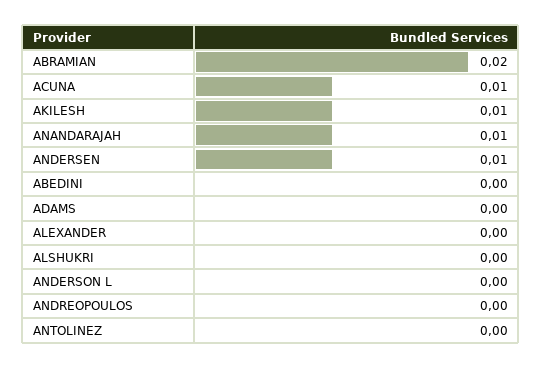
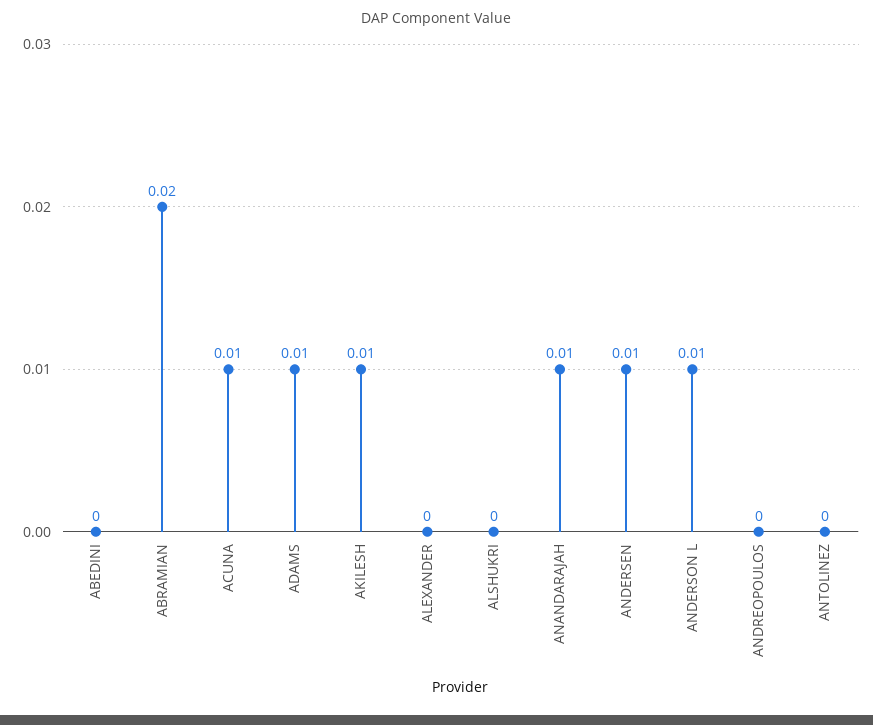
  {
    "ABRAMIAN": 0.02,
    "ACUNA": 0.01,
    "AKILESH": 0.01,
    "ANANDARAJAH": 0.01,
    "ANDERSEN": 0.01,
    "ABEDINI": 0,
-   "ADAMS": 0,
+   "ADAMS": 0.01,
    "ALEXANDER": 0,
    "ALSHUKRI": 0,
-   "ANDERSON L": 0,
+   "ANDERSON L": 0.01,
    "ANDREOPOULOS": 0,
    "ANTOLINEZ": 0
  }

